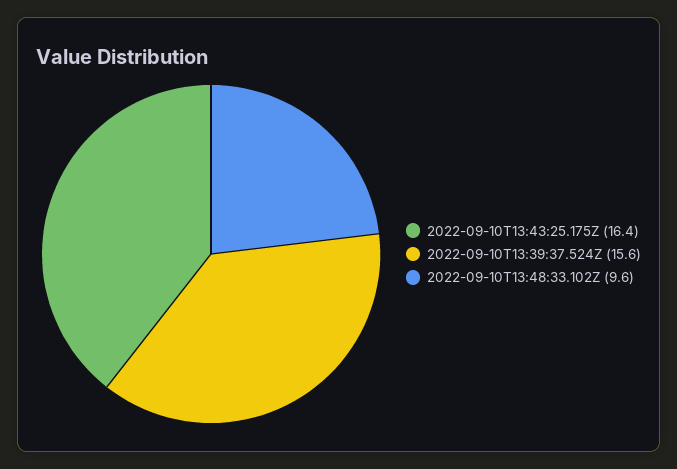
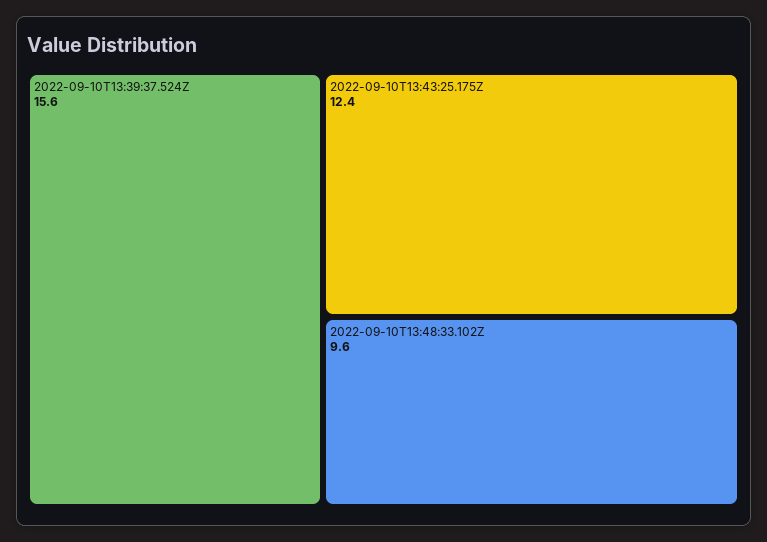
  {
-   "2022-09-10T13:43:25.175Z": 16.4,
+   "2022-09-10T13:43:25.175Z": 12.4,
    "2022-09-10T13:39:37.524Z": 15.6,
    "2022-09-10T13:48:33.102Z": 9.6
  }

